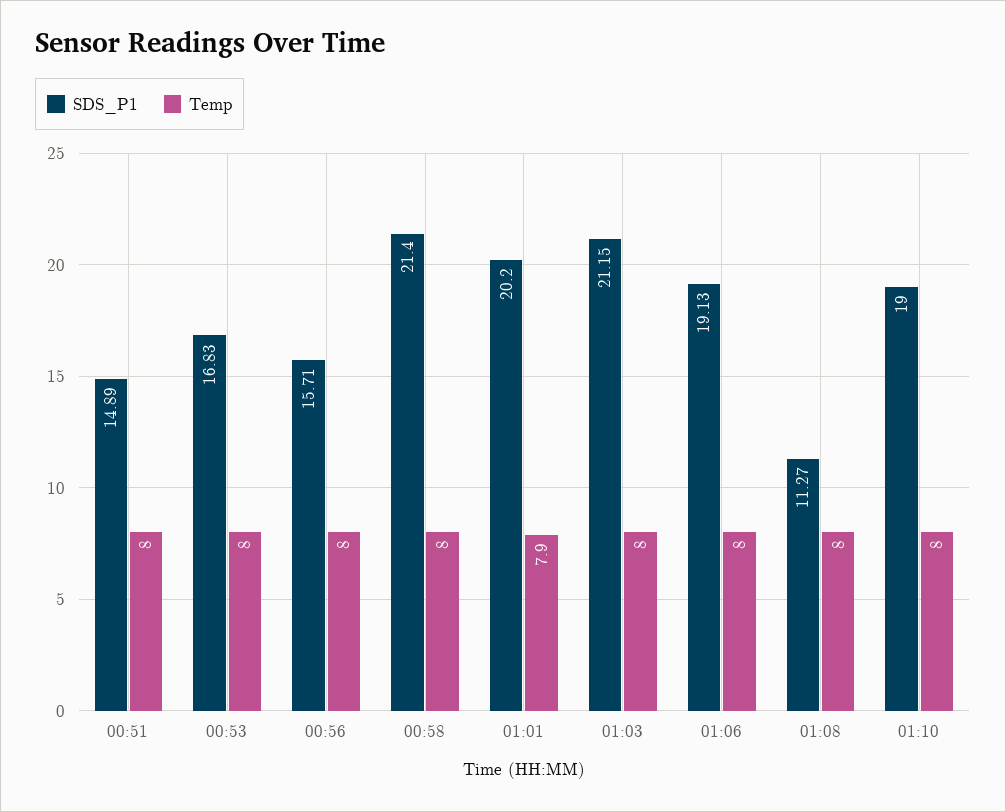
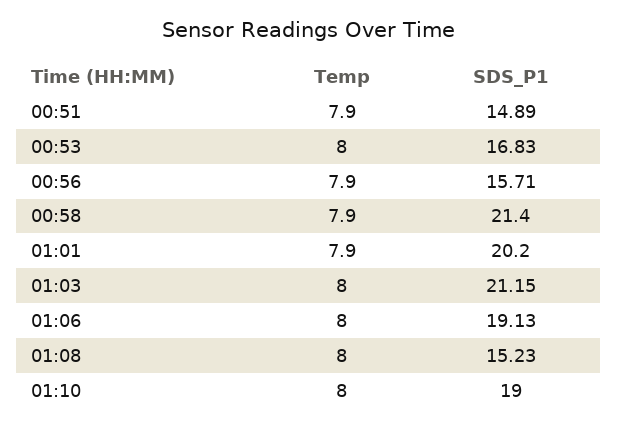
  {
    "SDS_P1": {
      "00:51": 14.89,
      "00:53": 16.83,
      "00:56": 15.71,
      "00:58": 21.4,
      "01:01": 20.2,
      "01:03": 21.15,
      "01:06": 19.13,
-     "01:08": 11.27,
+     "01:08": 15.23,
      "01:10": 19
    },
    "Temp": {
-     "00:51": 8,
+     "00:51": 7.9,
      "00:53": 8,
-     "00:56": 8,
+     "00:56": 7.9,
-     "00:58": 8,
+     "00:58": 7.9,
      "01:01": 7.9,
      "01:03": 8,
      "01:06": 8,
      "01:08": 8,
      "01:10": 8
    }
  }

